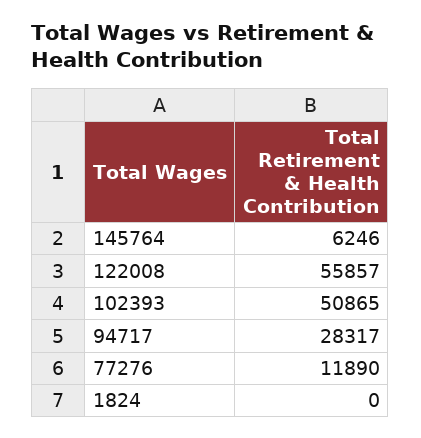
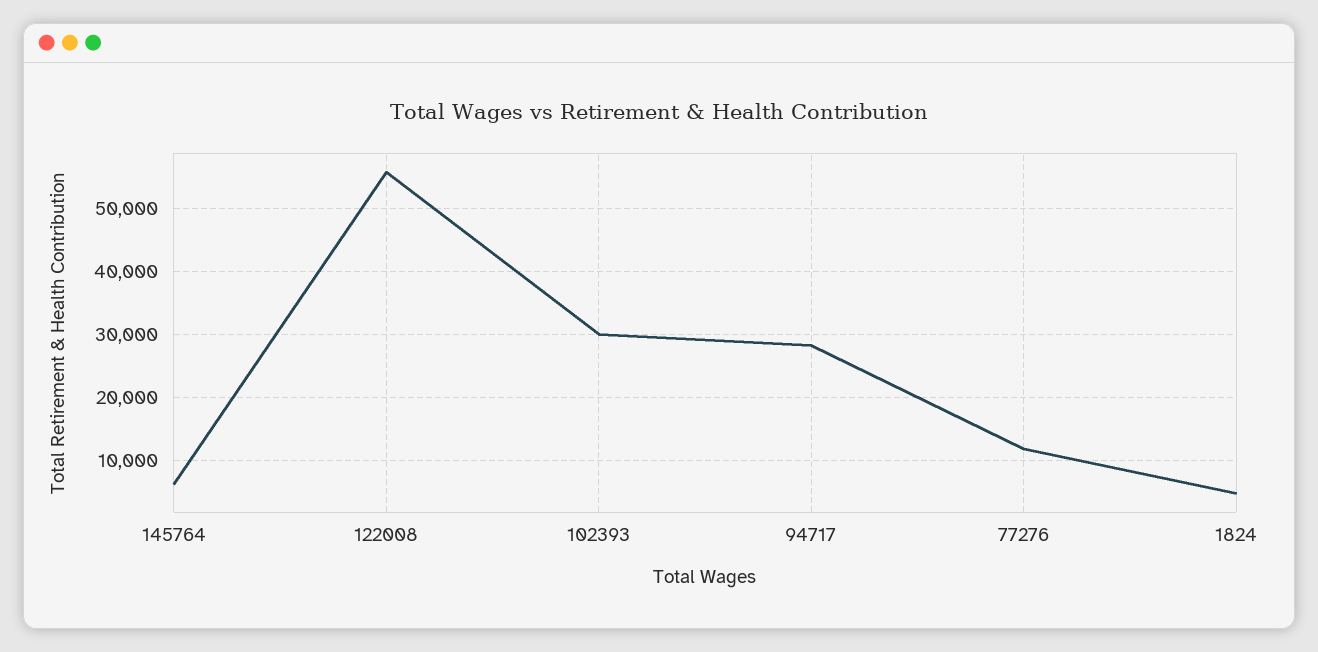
  {
    "145764": 6246,
    "122008": 55857,
-   "102393": 50865,
+   "102393": 30000,
    "94717": 28317,
    "77276": 11890,
-   "1824": 0
+   "1824": 5000
  }

